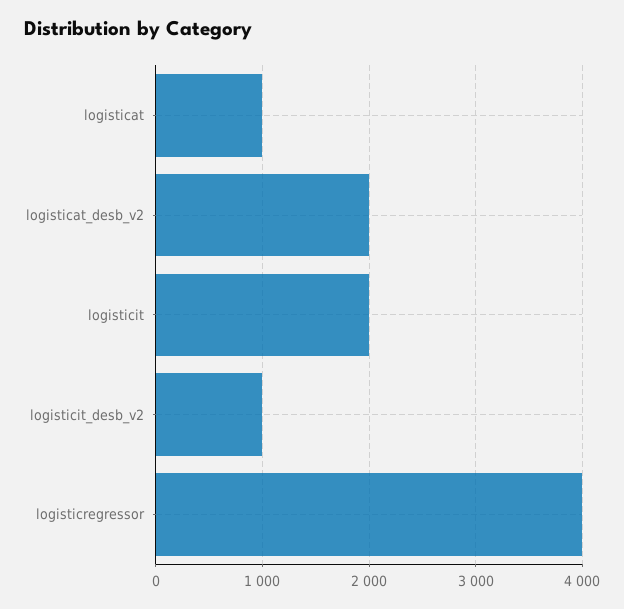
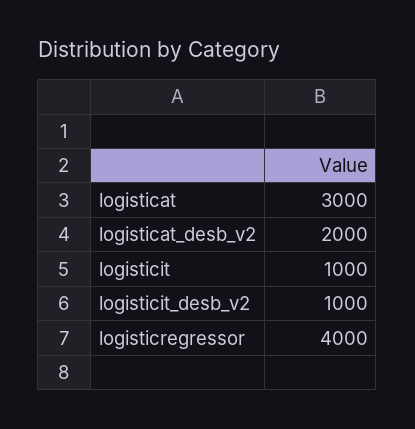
  {
-   "logisticat": 1000,
+   "logisticat": 3000,
    "logisticat_desb_v2": 2000,
-   "logisticit": 2000,
+   "logisticit": 1000,
    "logisticit_desb_v2": 1000,
    "logisticregressor": 4000
  }

